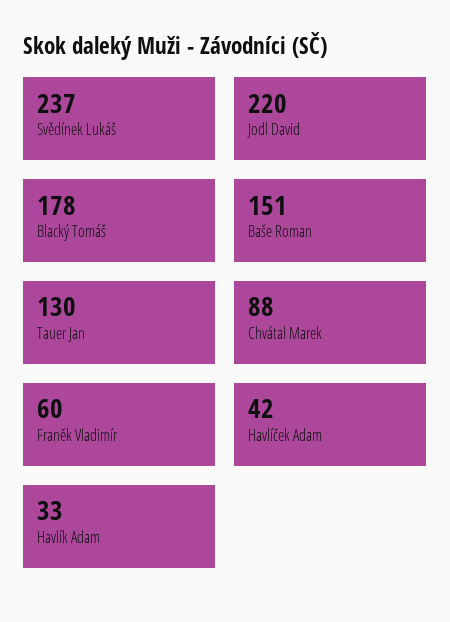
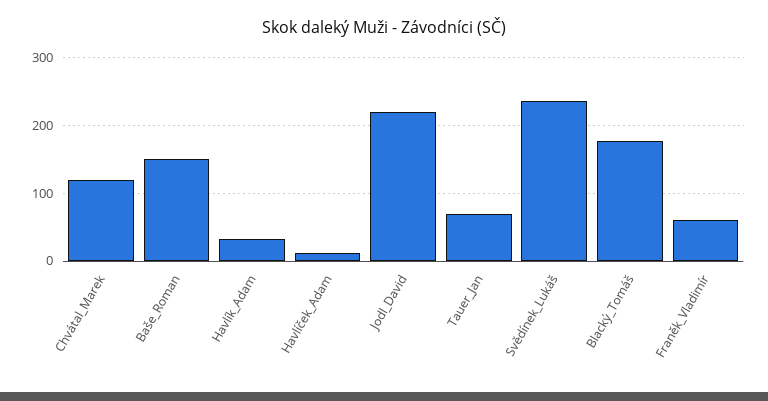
  {
    "Svědínek Lukáš": 237,
    "Jodl David": 220,
    "Blacký Tomáš": 178,
    "Baše Roman": 151,
-   "Tauer Jan": 130,
+   "Tauer Jan": 70,
-   "Chvátal Marek": 88,
+   "Chvátal Marek": 120,
    "Franěk Vladimír": 60,
-   "Havlíček Adam": 42,
+   "Havlíček Adam": 10,
    "Havlík Adam": 33
  }

